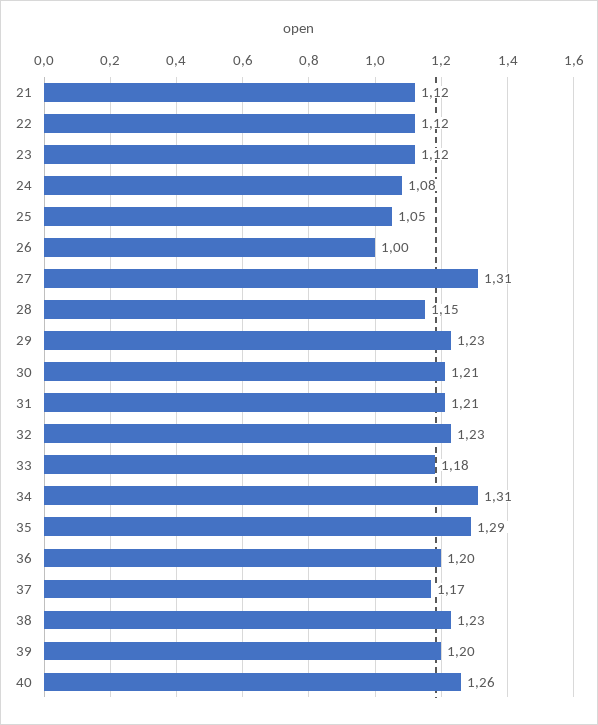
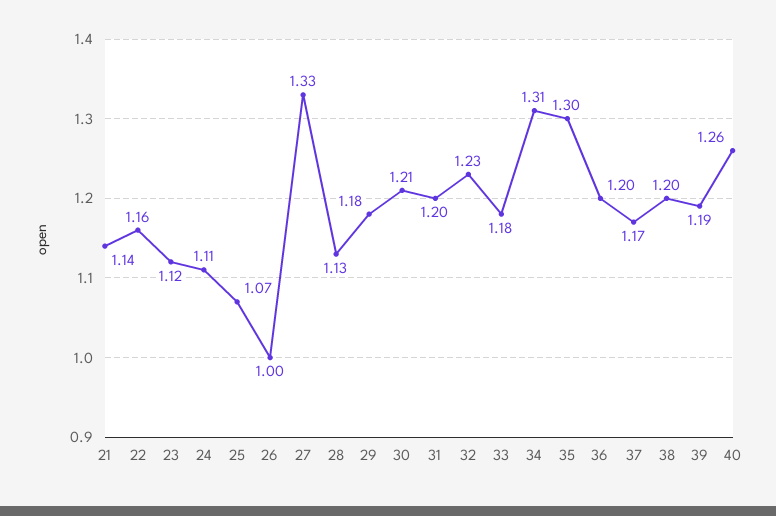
  {
-   "21": 1.12,
+   "21": 1.14,
-   "22": 1.12,
+   "22": 1.16,
    "23": 1.12,
-   "24": 1.08,
+   "24": 1.11,
-   "25": 1.05,
+   "25": 1.07,
    "26": 1,
-   "27": 1.31,
+   "27": 1.33,
-   "28": 1.15,
+   "28": 1.13,
-   "29": 1.23,
+   "29": 1.18,
    "30": 1.21,
-   "31": 1.21,
+   "31": 1.2,
    "32": 1.23,
    "33": 1.18,
    "34": 1.31,
-   "35": 1.29,
+   "35": 1.3,
    "36": 1.2,
    "37": 1.17,
-   "38": 1.23,
+   "38": 1.2,
-   "39": 1.2,
+   "39": 1.19,
    "40": 1.26
  }

